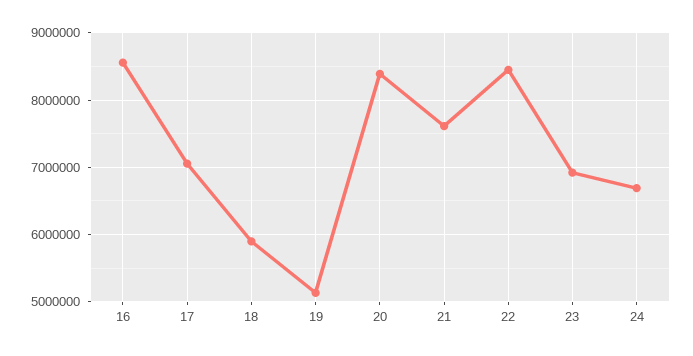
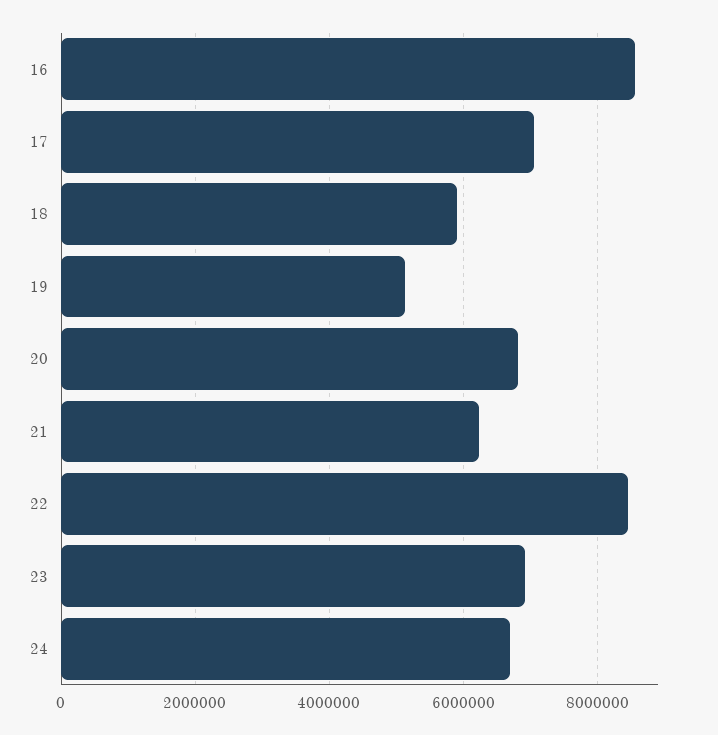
  {
    "16": 8600000,
    "17": 7100000,
    "18": 5900000,
    "19": 5100000,
-   "20": 8400000,
+   "20": 6800000,
-   "21": 7600000,
+   "21": 6200000,
    "22": 8400000,
    "23": 6900000,
    "24": 6700000
  }

